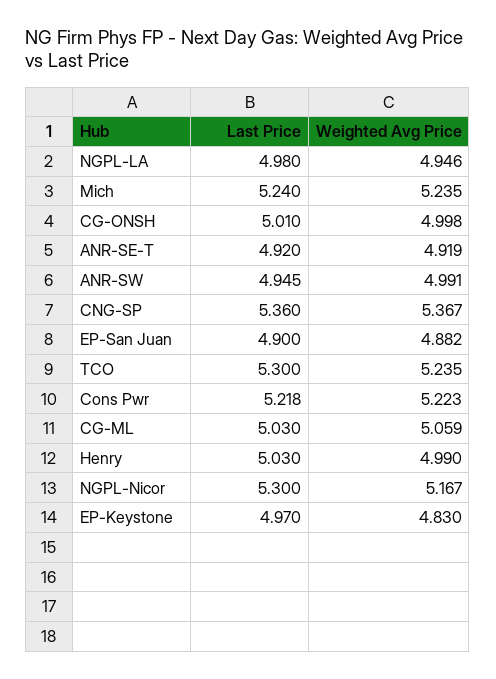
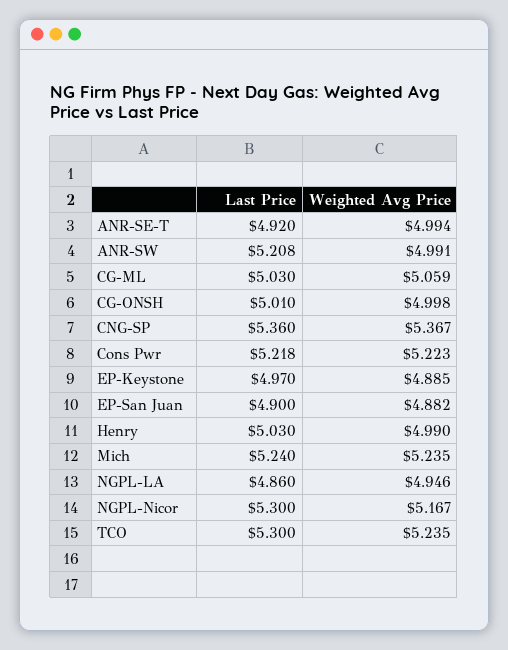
  {
    "Last Price": {
-     "NGPL-LA": 4.98,
+     "NGPL-LA": 4.86,
      "Mich": 5.24,
      "CG-ONSH": 5.01,
      "ANR-SE-T": 4.92,
-     "ANR-SW": 4.945,
+     "ANR-SW": 5.208,
      "CNG-SP": 5.36,
      "EP-San Juan": 4.9,
      "TCO": 5.3,
      "Cons Pwr": 5.218,
      "CG-ML": 5.03,
      "Henry": 5.03,
      "NGPL-Nicor": 5.3,
      "EP-Keystone": 4.97
    },
    "Weighted Avg Price": {
      "NGPL-LA": 4.946,
      "Mich": 5.235,
      "CG-ONSH": 4.998,
-     "ANR-SE-T": 4.919,
+     "ANR-SE-T": 4.994,
      "ANR-SW": 4.991,
      "CNG-SP": 5.367,
      "EP-San Juan": 4.882,
      "TCO": 5.235,
      "Cons Pwr": 5.223,
      "CG-ML": 5.059,
      "Henry": 4.99,
      "NGPL-Nicor": 5.167,
-     "EP-Keystone": 4.83
+     "EP-Keystone": 4.885
    }
  }

